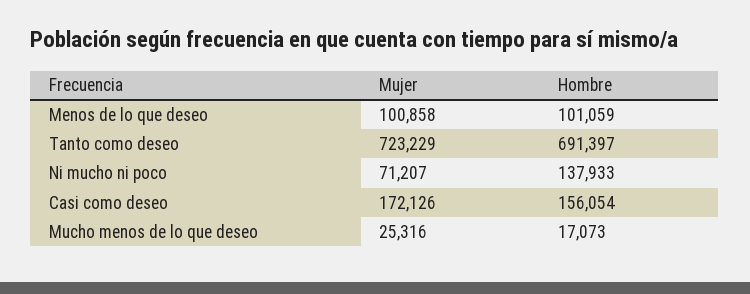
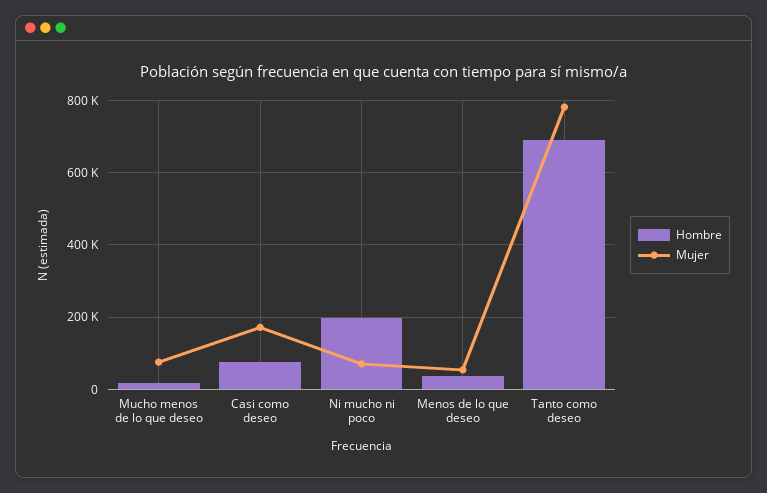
  {
    "Mujer": {
-     "Menos de lo que deseo": 100858,
+     "Menos de lo que deseo": 60000,
-     "Tanto como deseo": 723229,
+     "Tanto como deseo": 780000,
      "Ni mucho ni poco": 71207,
      "Casi como deseo": 172126,
-     "Mucho menos de lo que deseo": 25316
+     "Mucho menos de lo que deseo": 80000
    },
    "Hombre": {
-     "Menos de lo que deseo": 101059,
+     "Menos de lo que deseo": 40000,
      "Tanto como deseo": 691397,
-     "Ni mucho ni poco": 137933,
+     "Ni mucho ni poco": 200000,
-     "Casi como deseo": 156054,
+     "Casi como deseo": 80000,
      "Mucho menos de lo que deseo": 17073
    }
  }

